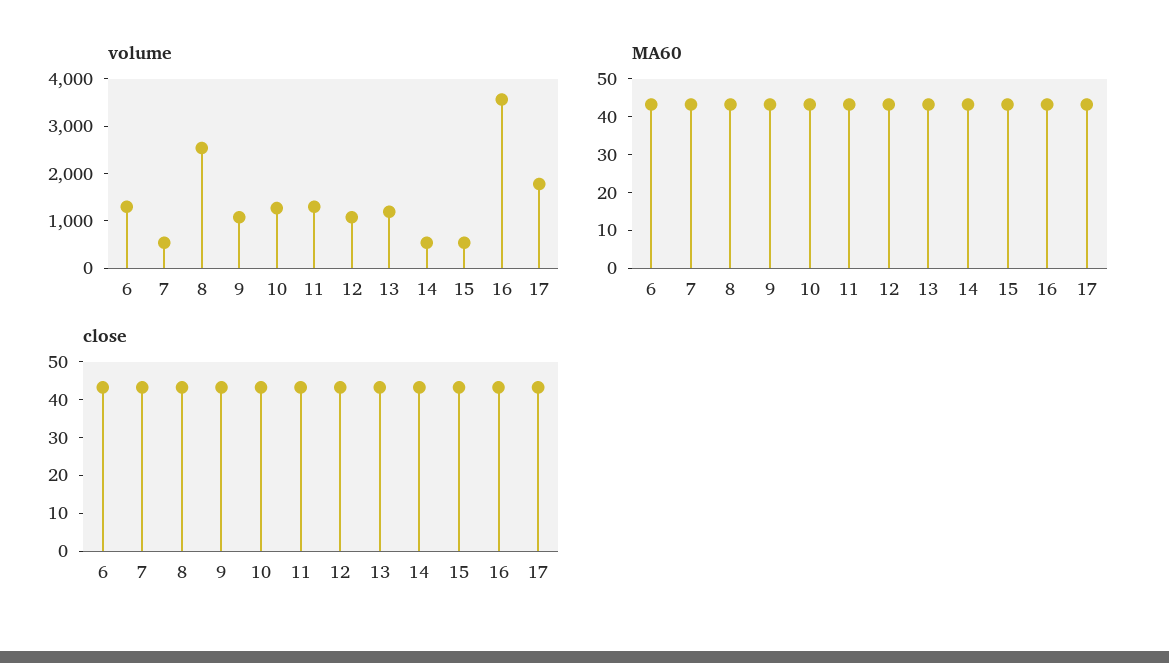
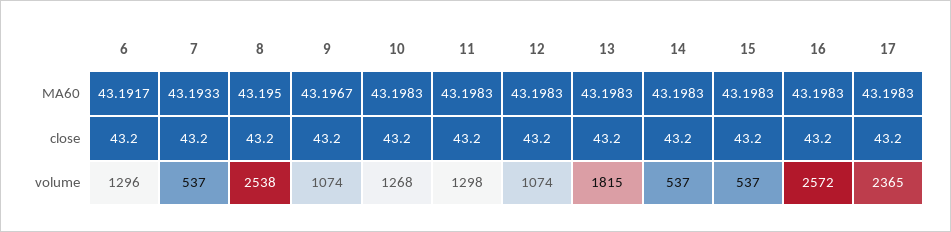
  {
    "volume": {
      "6": 1296,
      "7": 537,
      "8": 2538,
      "9": 1074,
      "10": 1268,
      "11": 1298,
      "12": 1074,
-     "13": 1200,
+     "13": 1815,
      "14": 537,
      "15": 537,
-     "16": 3600,
+     "16": 2572,
-     "17": 1800
+     "17": 2365
    },
    "MA60": {
      "6": 43.1917,
      "7": 43.1933,
      "8": 43.195,
      "9": 43.1967,
      "10": 43.1983,
      "11": 43.1983,
      "12": 43.1983,
      "13": 43.1983,
      "14": 43.1983,
      "15": 43.1983,
      "16": 43.1983,
      "17": 43.1983
    },
    "close": {
      "6": 43.2,
      "7": 43.2,
      "8": 43.2,
      "9": 43.2,
      "10": 43.2,
      "11": 43.2,
      "12": 43.2,
      "13": 43.2,
      "14": 43.2,
      "15": 43.2,
      "16": 43.2,
      "17": 43.2
    }
  }

